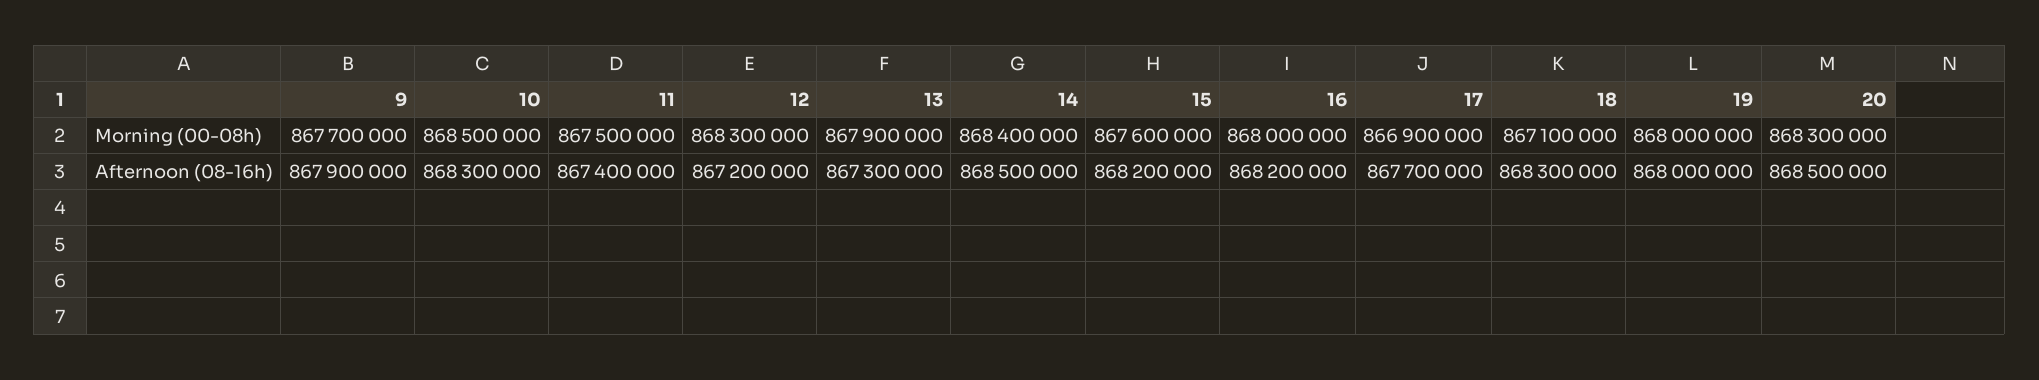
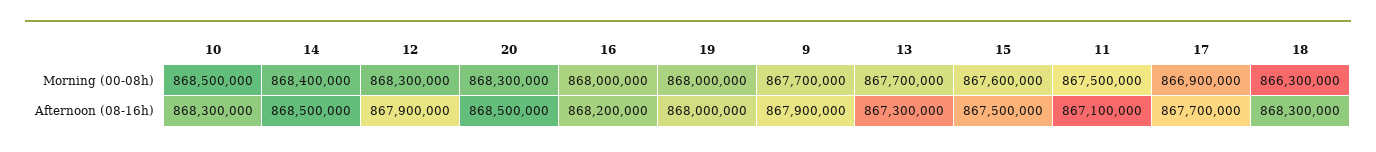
  {
    "9": {
      "Morning (00-08h)": 867700000,
      "Afternoon (08-16h)": 867900000
    },
    "10": {
      "Morning (00-08h)": 868500000,
      "Afternoon (08-16h)": 868300000
    },
    "11": {
      "Morning (00-08h)": 867500000,
-     "Afternoon (08-16h)": 867400000
+     "Afternoon (08-16h)": 867100000
    },
    "12": {
      "Morning (00-08h)": 868300000,
-     "Afternoon (08-16h)": 867200000
+     "Afternoon (08-16h)": 867900000
    },
    "13": {
-     "Morning (00-08h)": 867900000,
+     "Morning (00-08h)": 867700000,
      "Afternoon (08-16h)": 867300000
    },
    "14": {
      "Morning (00-08h)": 868400000,
      "Afternoon (08-16h)": 868500000
    },
    "15": {
      "Morning (00-08h)": 867600000,
-     "Afternoon (08-16h)": 868200000
+     "Afternoon (08-16h)": 867500000
    },
    "16": {
      "Morning (00-08h)": 868000000,
      "Afternoon (08-16h)": 868200000
    },
    "17": {
      "Morning (00-08h)": 866900000,
      "Afternoon (08-16h)": 867700000
    },
    "18": {
-     "Morning (00-08h)": 867100000,
+     "Morning (00-08h)": 866300000,
      "Afternoon (08-16h)": 868300000
    },
    "19": {
      "Morning (00-08h)": 868000000,
      "Afternoon (08-16h)": 868000000
    },
    "20": {
      "Morning (00-08h)": 868300000,
      "Afternoon (08-16h)": 868500000
    }
  }

